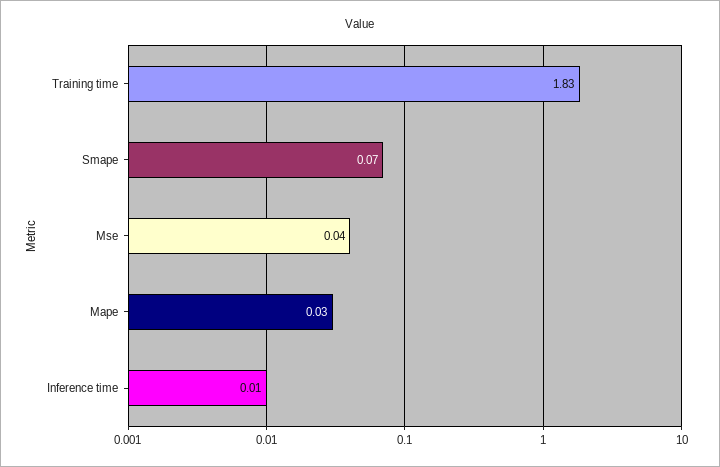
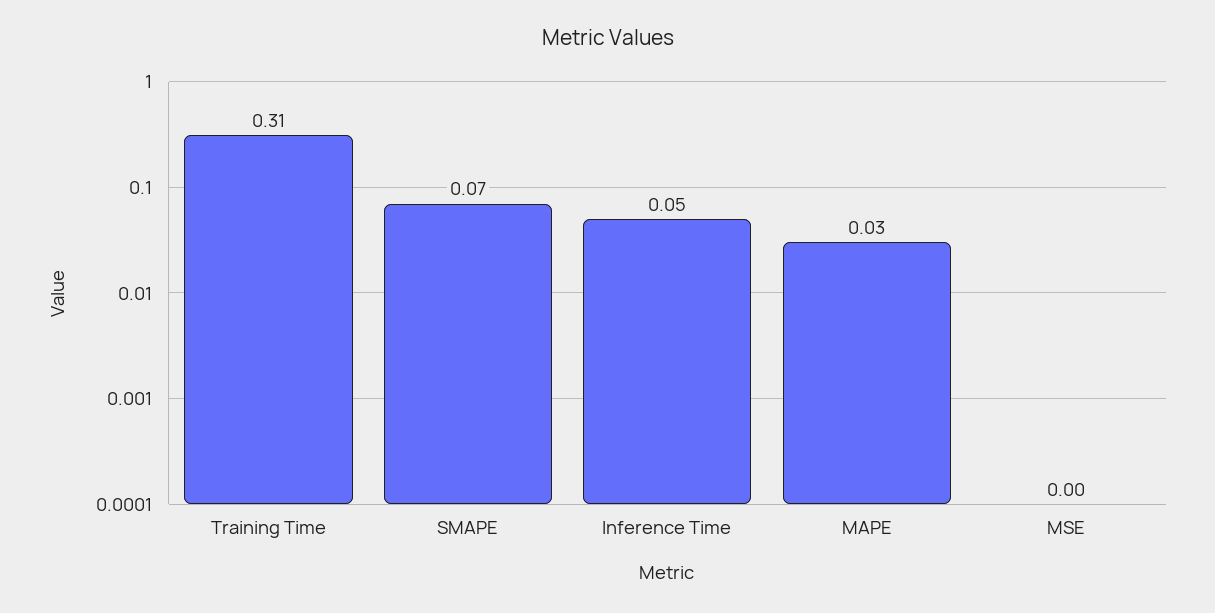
  {
-   "Training time": 1.83,
+   "Training time": 0.31,
    "Smape": 0.07,
-   "Mse": 0.04,
+   "Mse": 0,
    "Mape": 0.03,
-   "Inference time": 0.01
+   "Inference time": 0.05
  }

